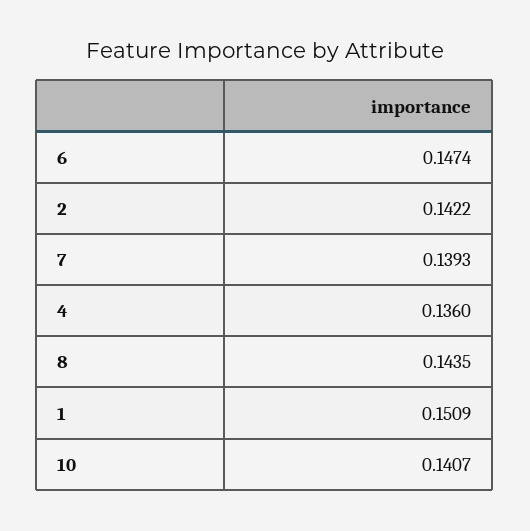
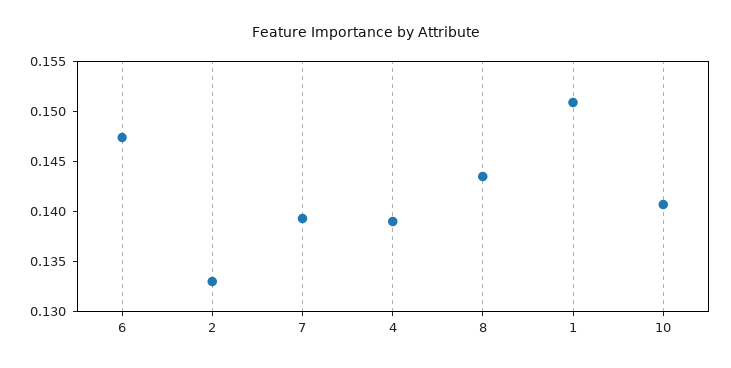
  {
    "6": 0.1474,
-   "2": 0.1422,
+   "2": 0.133,
    "7": 0.1393,
-   "4": 0.136,
+   "4": 0.139,
    "8": 0.1435,
    "1": 0.1509,
    "10": 0.1407
  }

